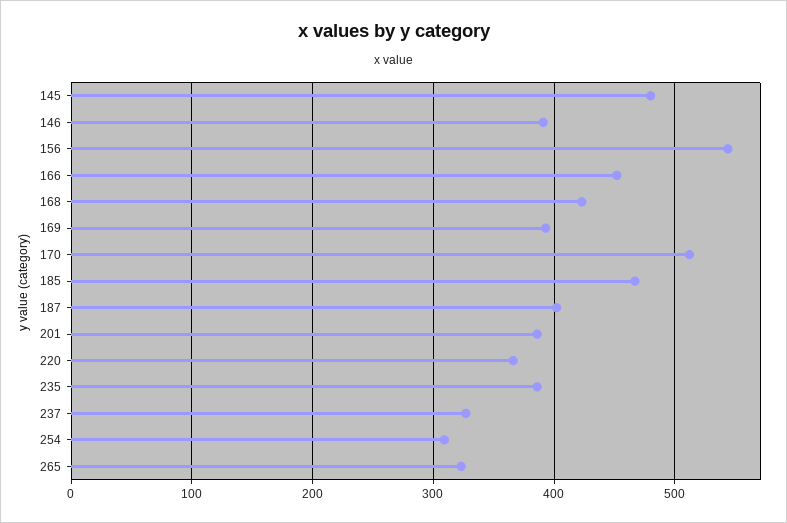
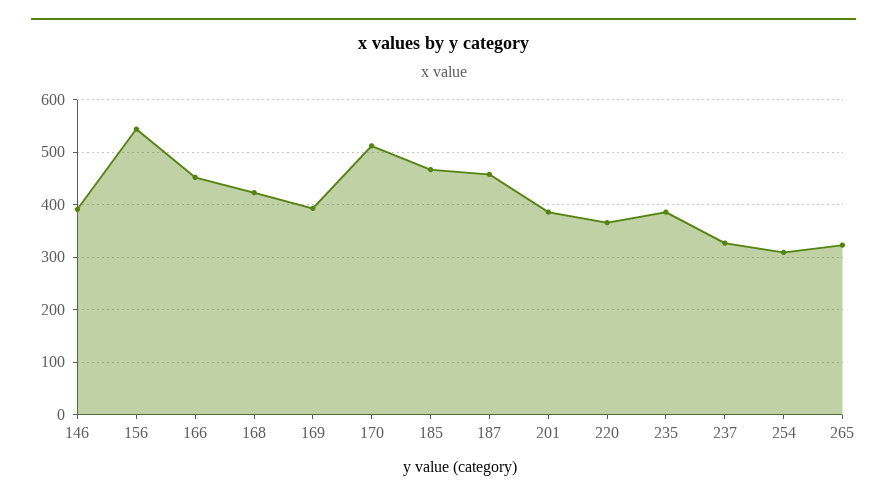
  {
-   "145": 480,
    "146": 390,
    "156": 540,
    "166": 450,
    "168": 420,
    "169": 390,
    "170": 510,
    "185": 470,
-   "187": 400,
+   "187": 460,
    "201": 390,
    "220": 370,
    "235": 390,
    "237": 330,
    "254": 310,
    "265": 320
  }

